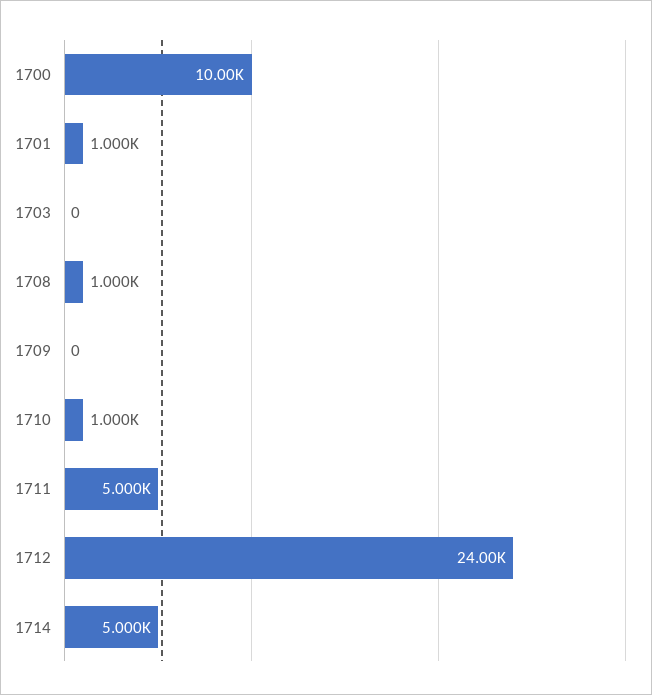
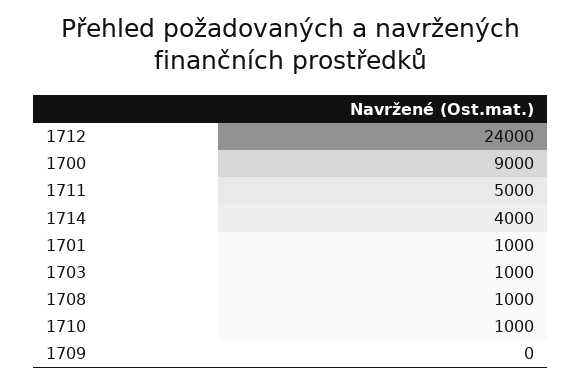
  {
-   "1700": 10000,
+   "1700": 9000,
    "1701": 1000,
-   "1703": 0,
+   "1703": 1000,
    "1708": 1000,
    "1709": 0,
    "1710": 1000,
    "1711": 5000,
    "1712": 24000,
-   "1714": 5000
+   "1714": 4000
  }

